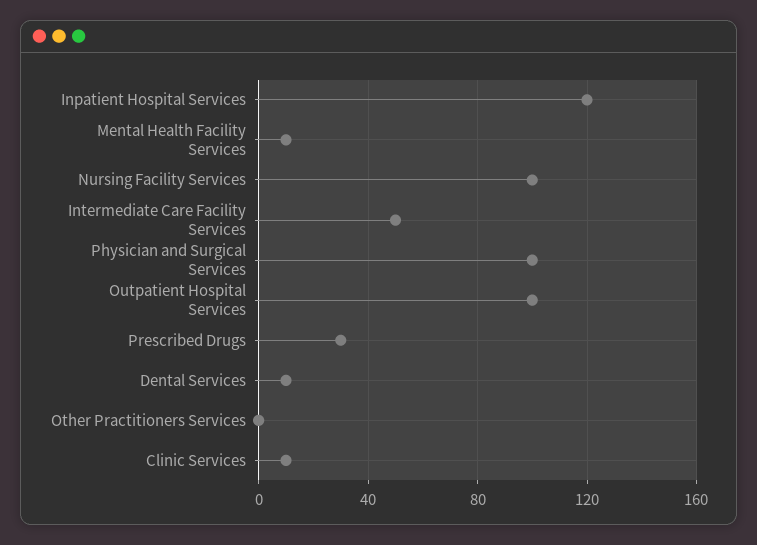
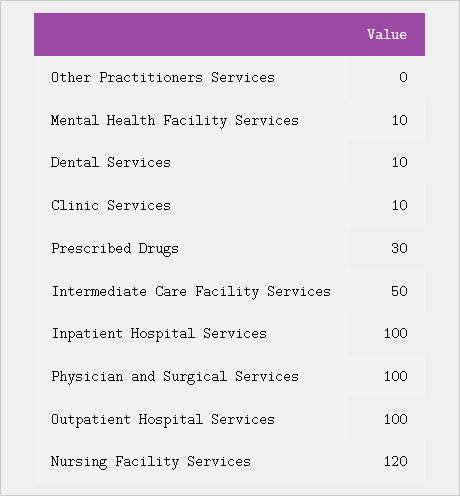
  {
-   "Inpatient Hospital Services": 120,
+   "Inpatient Hospital Services": 100,
    "Mental Health Facility Services": 10,
-   "Nursing Facility Services": 100,
+   "Nursing Facility Services": 120,
    "Intermediate Care Facility Services": 50,
    "Physician and Surgical Services": 100,
    "Outpatient Hospital Services": 100,
    "Prescribed Drugs": 30,
    "Dental Services": 10,
    "Other Practitioners Services": 0,
    "Clinic Services": 10
  }

